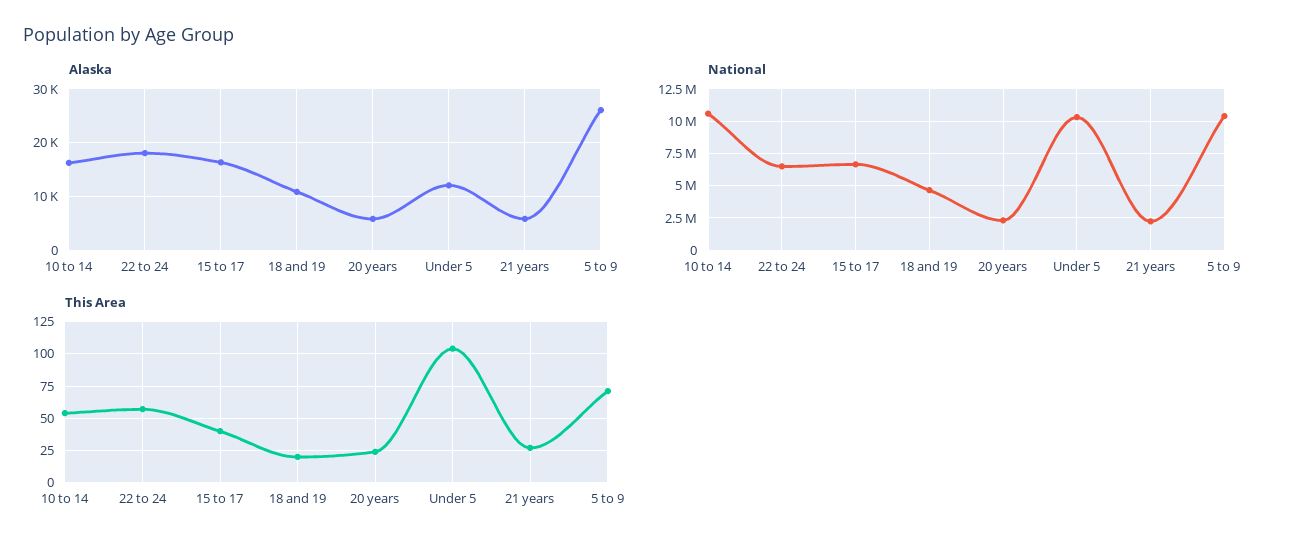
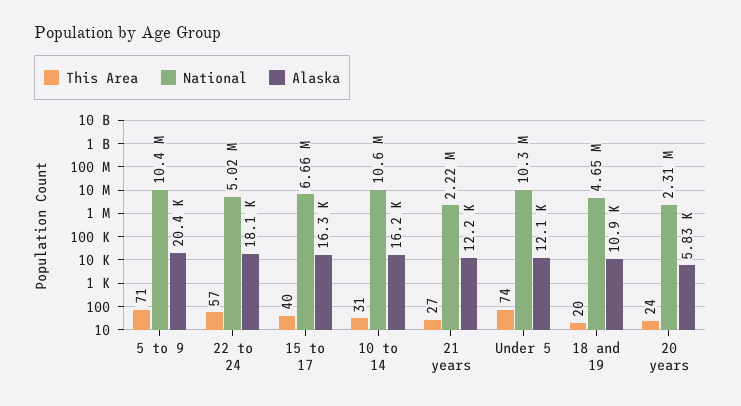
  {
    "Alaska": {
      "10 to 14": 16200,
      "22 to 24": 18100,
      "15 to 17": 16300,
      "18 and 19": 10900,
      "20 years": 5830,
      "Under 5": 12100,
-     "21 years": 6000,
+     "21 years": 12200,
-     "5 to 9": 26000
+     "5 to 9": 20400
    },
    "National": {
      "10 to 14": 10600000,
-     "22 to 24": 6500000,
+     "22 to 24": 5020000,
      "15 to 17": 6660000,
      "18 and 19": 4650000,
      "20 years": 2310000,
      "Under 5": 10300000,
      "21 years": 2220000,
      "5 to 9": 10400000
    },
    "This Area": {
-     "10 to 14": 55,
+     "10 to 14": 31,
      "22 to 24": 57,
      "15 to 17": 40,
      "18 and 19": 20,
      "20 years": 24,
-     "Under 5": 105,
+     "Under 5": 74,
      "21 years": 27,
      "5 to 9": 71
    }
  }

